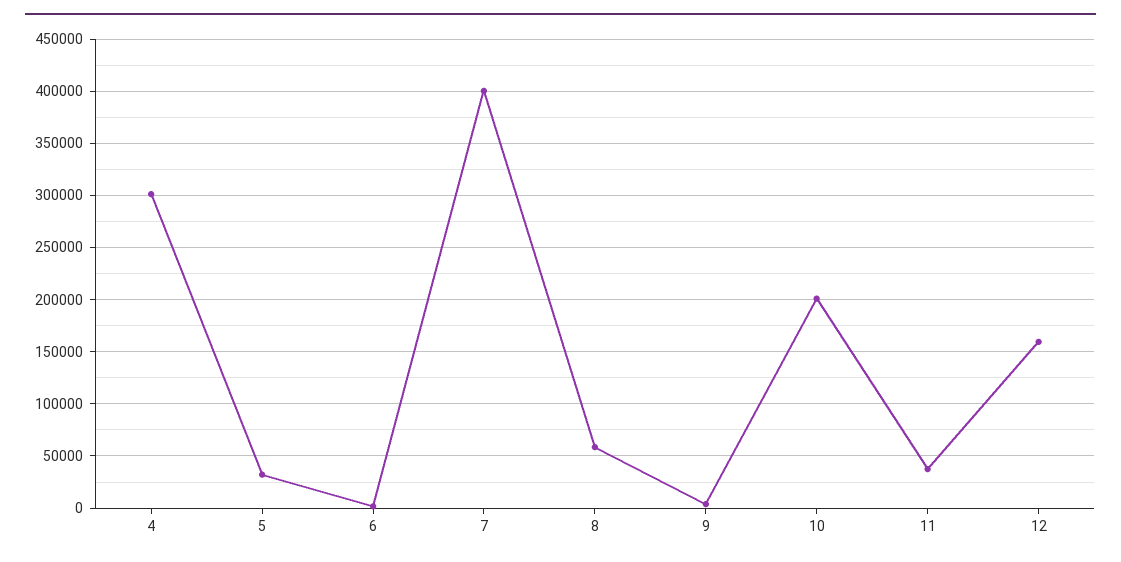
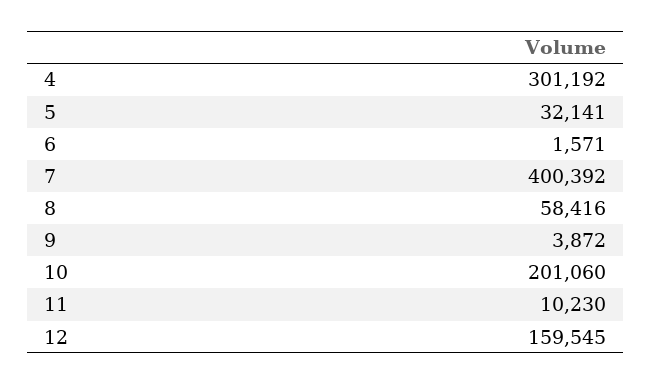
  {
    "4": 301192,
    "5": 32141,
    "6": 1571,
    "7": 400392,
    "8": 58416,
    "9": 3872,
    "10": 201060,
-   "11": 40000,
+   "11": 10230,
    "12": 159545
  }

